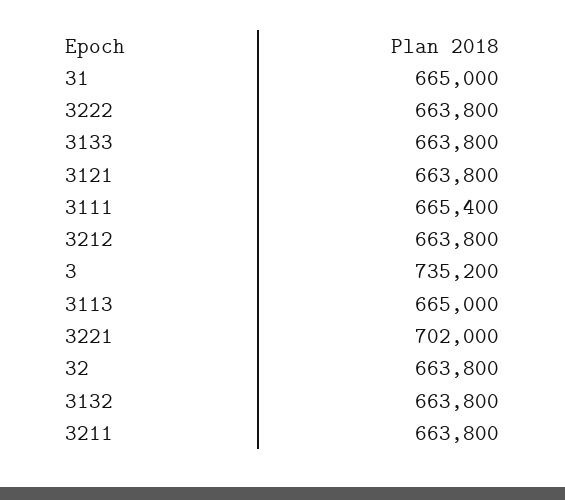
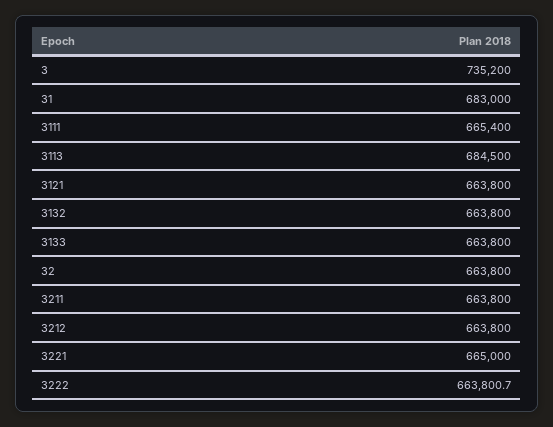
  {
-   "31": 665000,
+   "31": 683000,
-   "3222": 663800,
+   "3222": 663800.7,
    "3133": 663800,
    "3121": 663800,
    "3111": 665400,
    "3212": 663800,
    "3": 735200,
-   "3113": 665000,
+   "3113": 684500,
-   "3221": 702000,
+   "3221": 665000,
    "32": 663800,
    "3132": 663800,
    "3211": 663800
  }

